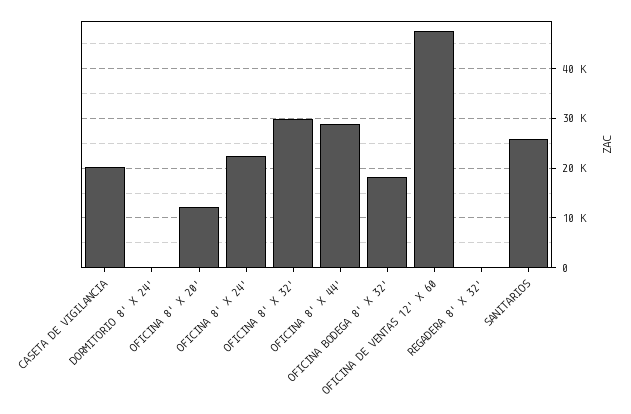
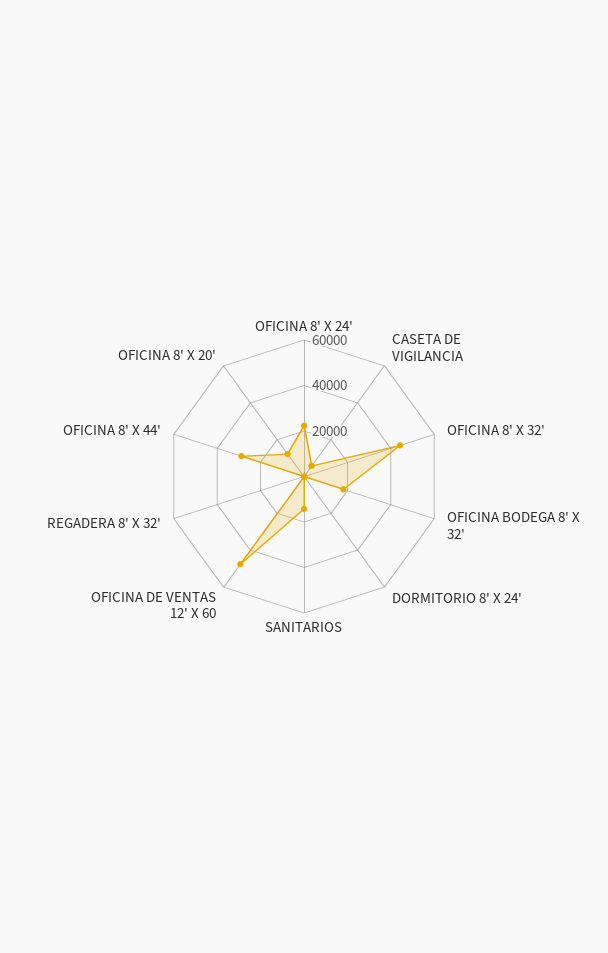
  {
-   "CASETA DE VIGILANCIA": 20000,
+   "CASETA DE VIGILANCIA": 5000,
    "DORMITORIO 8' X 24'": 0,
    "OFICINA 8' X 20'": 12000,
    "OFICINA 8' X 24'": 22000,
-   "OFICINA 8' X 32'": 30000,
+   "OFICINA 8' X 32'": 45000,
    "OFICINA 8' X 44'": 28000,
    "OFICINA BODEGA 8' X 32'": 18000,
    "OFICINA DE VENTAS 12' X 60": 48000,
    "REGADERA 8' X 32'": 0,
-   "SANITARIOS": 26000
+   "SANITARIOS": 15000
  }

